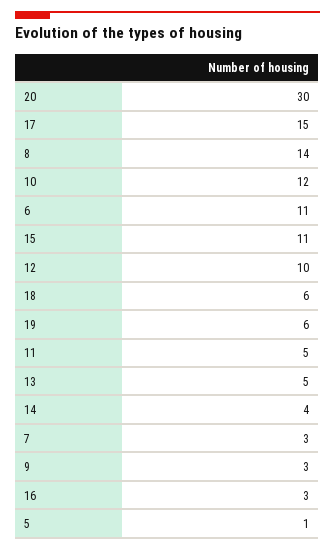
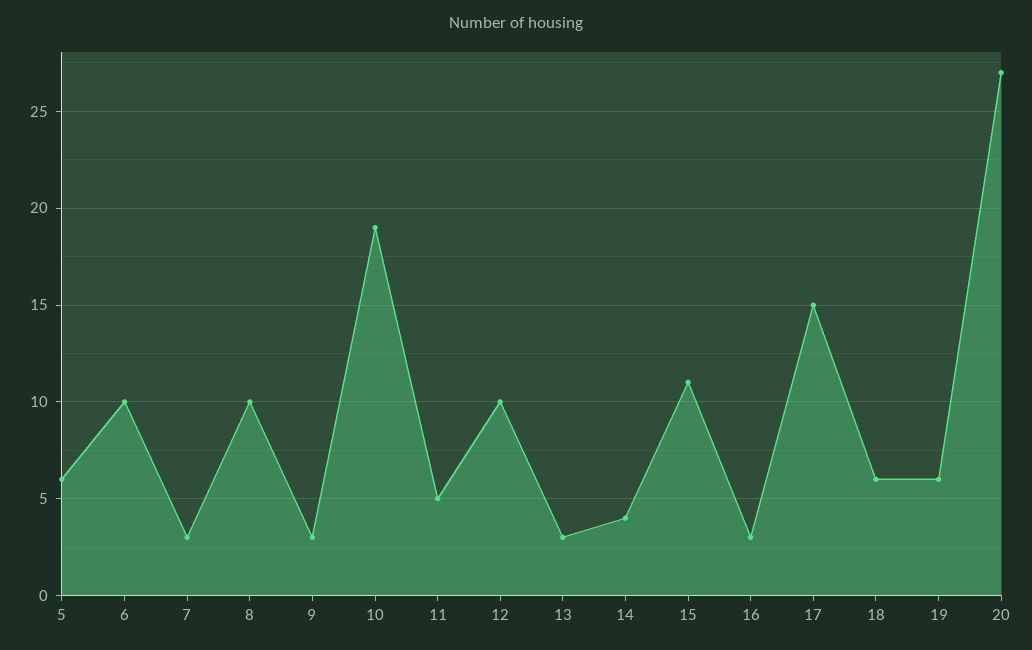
  {
-   "20": 30,
+   "20": 27,
    "17": 15,
-   "8": 14,
+   "8": 10,
-   "10": 12,
+   "10": 19,
-   "6": 11,
+   "6": 10,
    "15": 11,
    "12": 10,
    "18": 6,
    "19": 6,
    "11": 5,
-   "13": 5,
+   "13": 3,
    "14": 4,
    "7": 3,
    "9": 3,
    "16": 3,
-   "5": 1
+   "5": 6
  }

